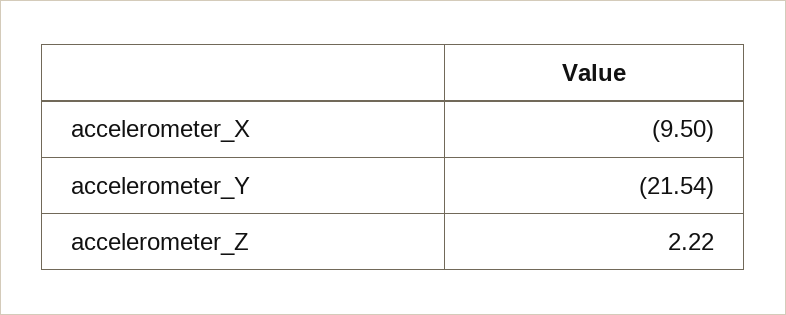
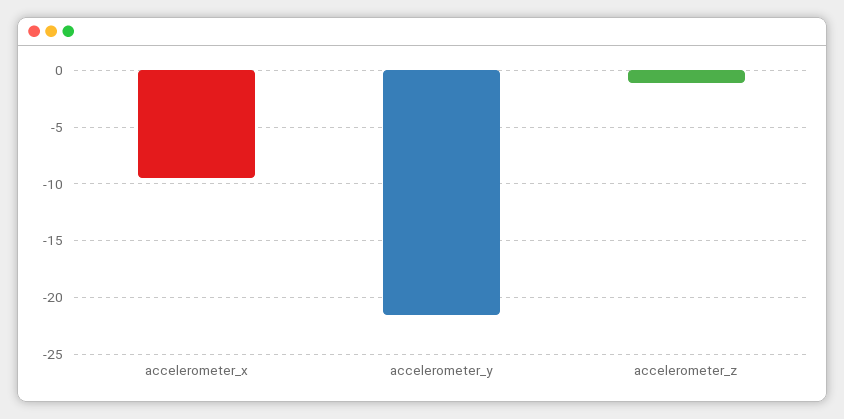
  {
    "accelerometer_X": -9.5,
    "accelerometer_Y": -21.54,
-   "accelerometer_Z": 2.22
+   "accelerometer_Z": -1
  }

